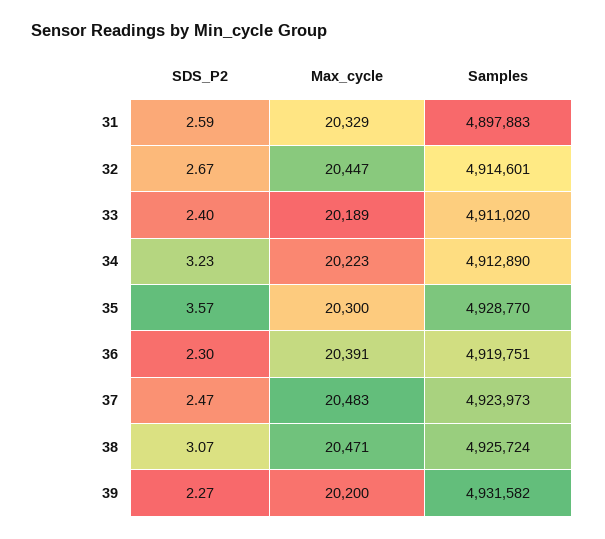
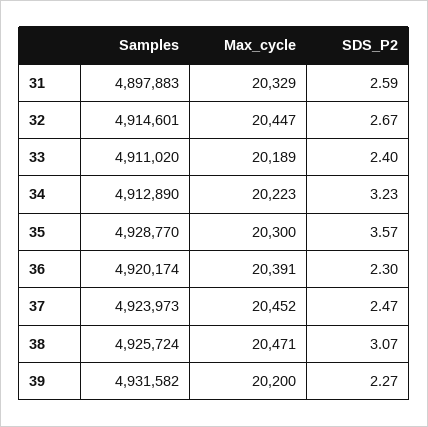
  {
    "SDS_P2": {
      "31": 2.59,
      "32": 2.67,
      "33": 2.4,
      "34": 3.23,
      "35": 3.57,
      "36": 2.3,
      "37": 2.47,
      "38": 3.07,
      "39": 2.27
    },
    "Max_cycle": {
      "31": 20329,
      "32": 20447,
      "33": 20189,
      "34": 20223,
      "35": 20300,
      "36": 20391,
-     "37": 20483,
+     "37": 20452,
      "38": 20471,
      "39": 20200
    },
    "Samples": {
      "31": 4897883,
      "32": 4914601,
      "33": 4911020,
      "34": 4912890,
      "35": 4928770,
-     "36": 4919751,
+     "36": 4920174,
      "37": 4923973,
      "38": 4925724,
      "39": 4931582
    }
  }

